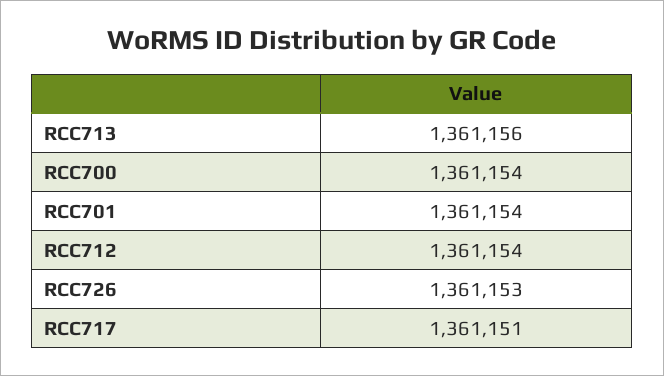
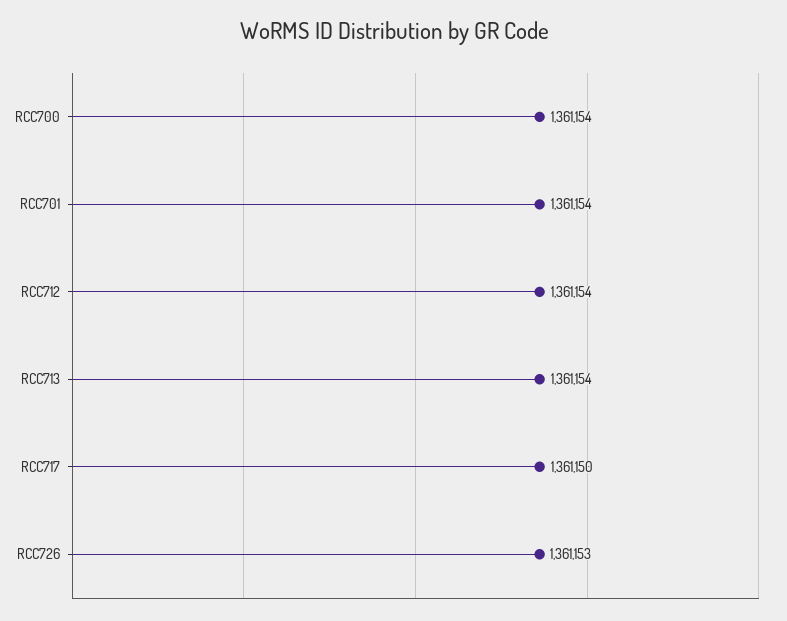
  {
-   "RCC713": 1361156,
+   "RCC713": 1361154,
    "RCC700": 1361154,
    "RCC701": 1361154,
    "RCC712": 1361154,
    "RCC726": 1361153,
-   "RCC717": 1361151
+   "RCC717": 1361150
  }

